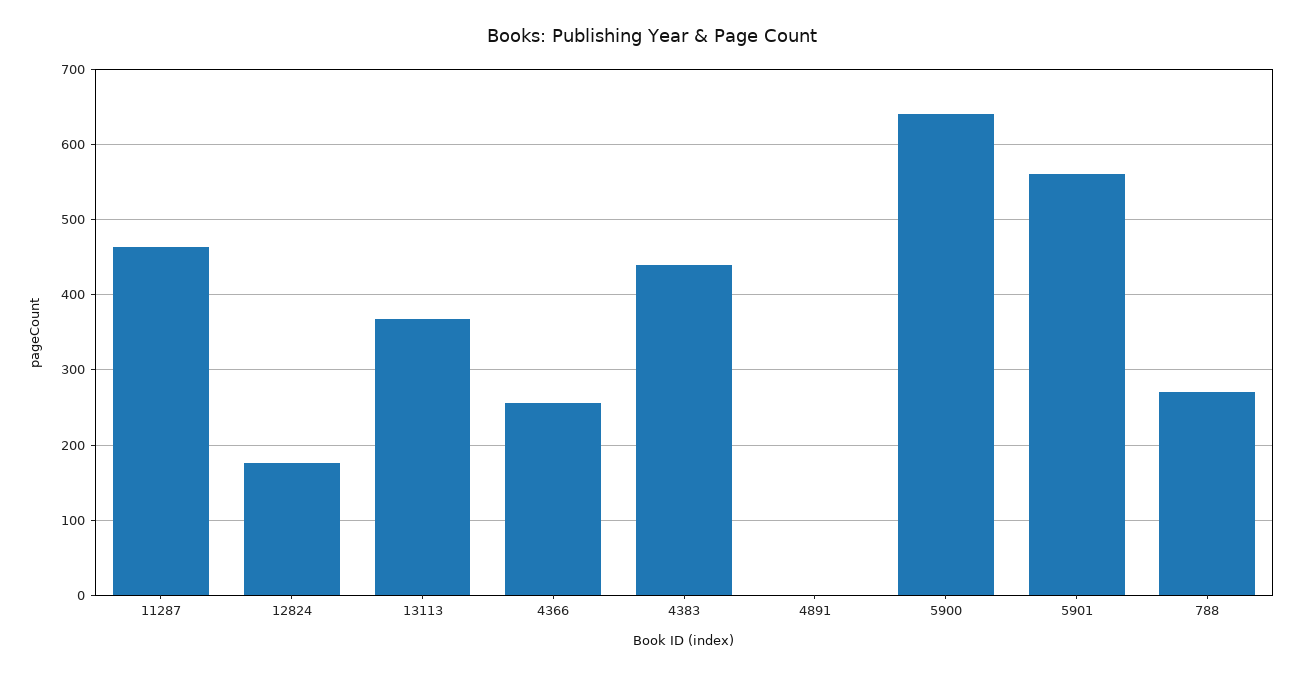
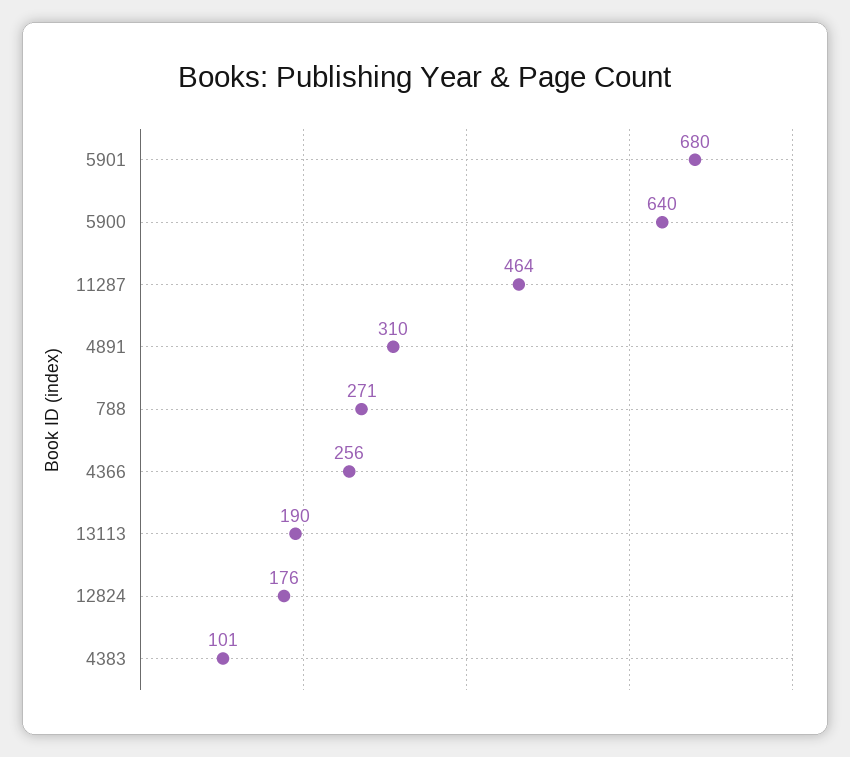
  {
    "11287": 464,
    "12824": 176,
-   "13113": 370,
+   "13113": 190,
    "4366": 256,
-   "4383": 440,
+   "4383": 101,
-   "4891": 0,
+   "4891": 310,
    "5900": 640,
-   "5901": 560,
+   "5901": 680,
    "788": 271
  }

